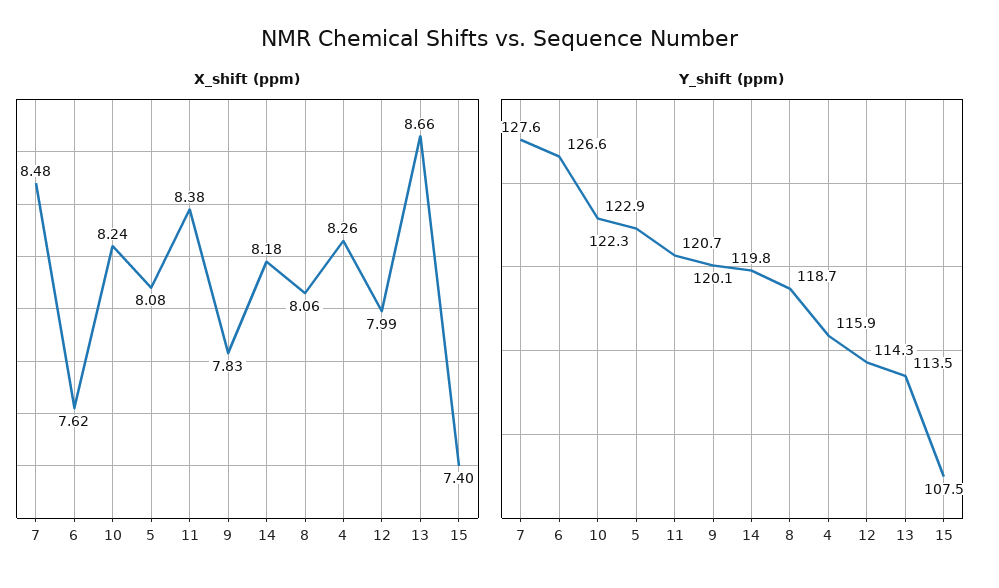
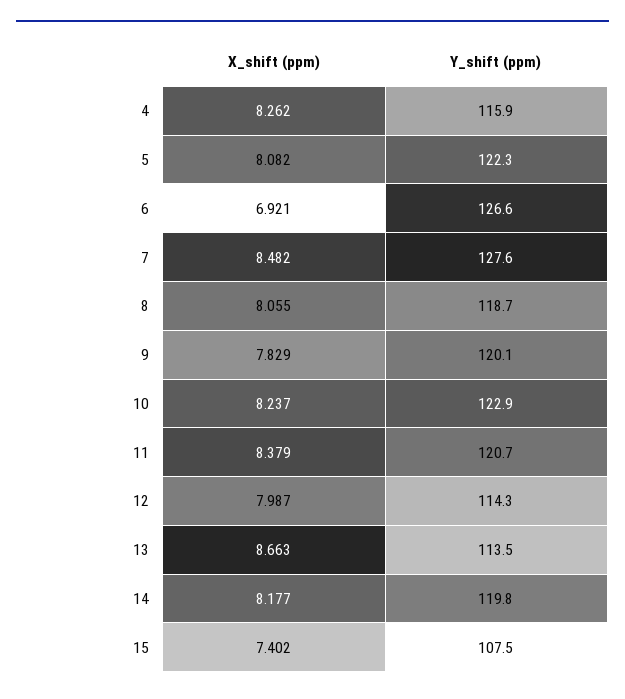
  {
    "X_shift (ppm)": {
      "7": 8.482,
-     "6": 7.62,
+     "6": 6.921,
      "10": 8.237,
      "5": 8.082,
      "11": 8.379,
      "9": 7.829,
      "14": 8.177,
      "8": 8.055,
      "4": 8.262,
      "12": 7.987,
      "13": 8.663,
      "15": 7.402
    },
    "Y_shift (ppm)": {
      "7": 127.6,
      "6": 126.6,
      "10": 122.9,
      "5": 122.3,
      "11": 120.7,
      "9": 120.1,
      "14": 119.8,
      "8": 118.7,
      "4": 115.9,
      "12": 114.3,
      "13": 113.5,
      "15": 107.5
    }
  }

